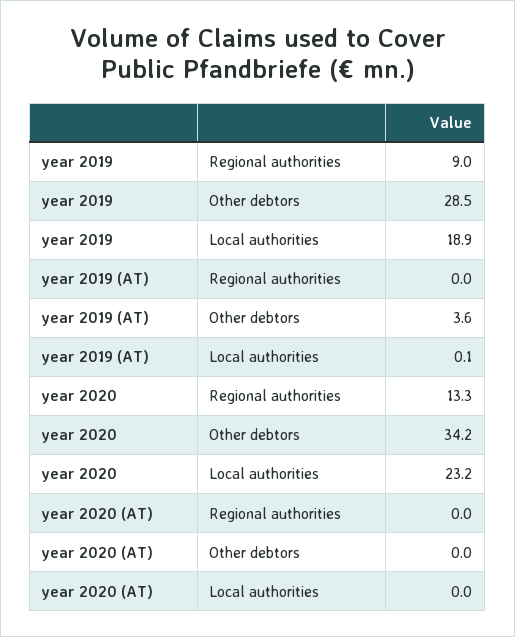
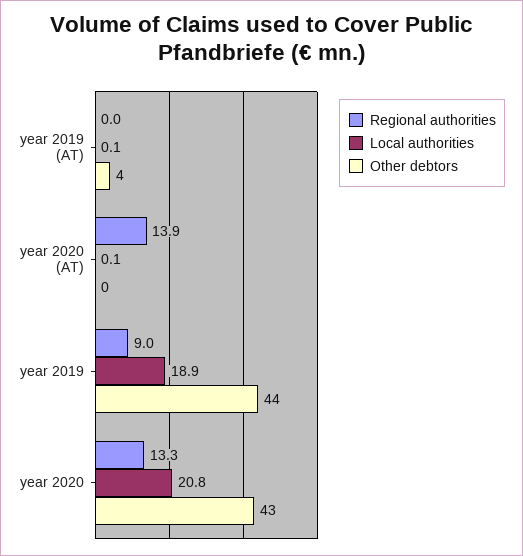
  {
    "Regional authorities": {
      "year 2019": 9,
      "year 2019 (AT)": 0,
      "year 2020": 13.3,
-     "year 2020 (AT)": 0
+     "year 2020 (AT)": 13.9
    },
    "Other debtors": {
-     "year 2019": 28.5,
+     "year 2019": 44,
      "year 2019 (AT)": 3.6,
-     "year 2020": 34.2,
+     "year 2020": 43,
      "year 2020 (AT)": 0
    },
    "Local authorities": {
      "year 2019": 18.9,
      "year 2019 (AT)": 0.1,
-     "year 2020": 23.2,
+     "year 2020": 20.8,
-     "year 2020 (AT)": 0
+     "year 2020 (AT)": 0.1
    }
  }

